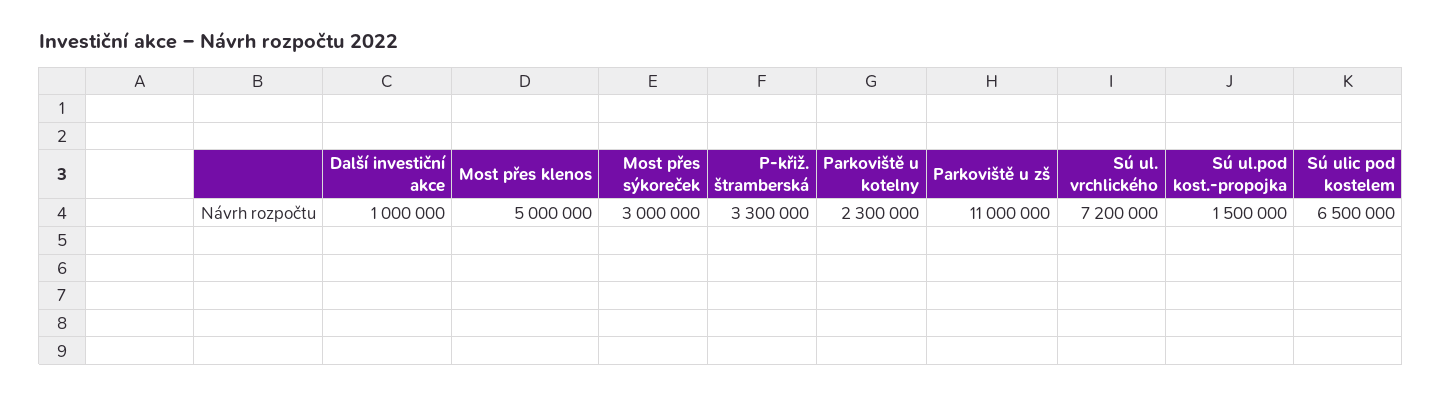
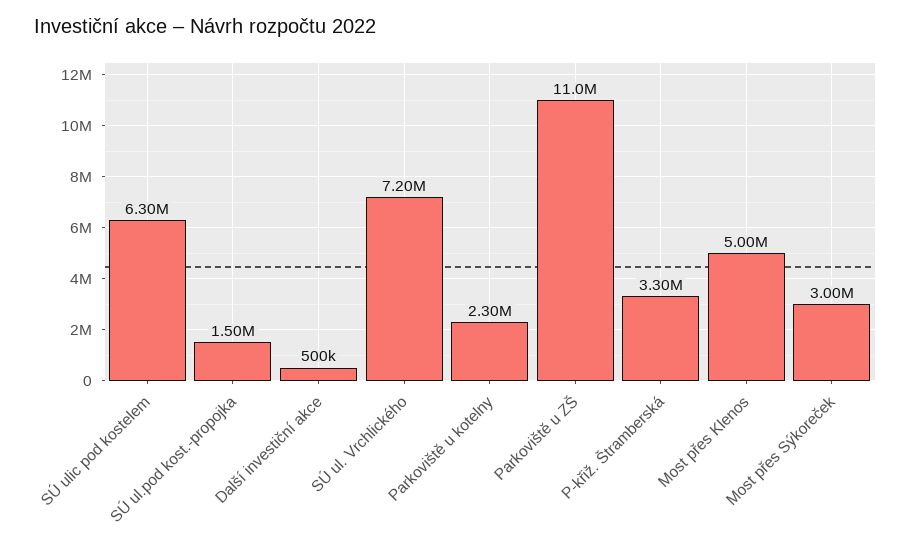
  {
-   "Další investiční akce": 1000000,
+   "Další investiční akce": 500000,
    "Most přes klenos": 5000000,
    "Most přes sýkoreček": 3000000,
    "P-křiž. štramberská": 3300000,
    "Parkoviště u kotelny": 2300000,
    "Parkoviště u zš": 11000000,
    "Sú ul. vrchlického": 7200000,
    "Sú ul.pod kost.-propojka": 1500000,
-   "Sú ulic pod kostelem": 6500000
+   "Sú ulic pod kostelem": 6300000
  }

